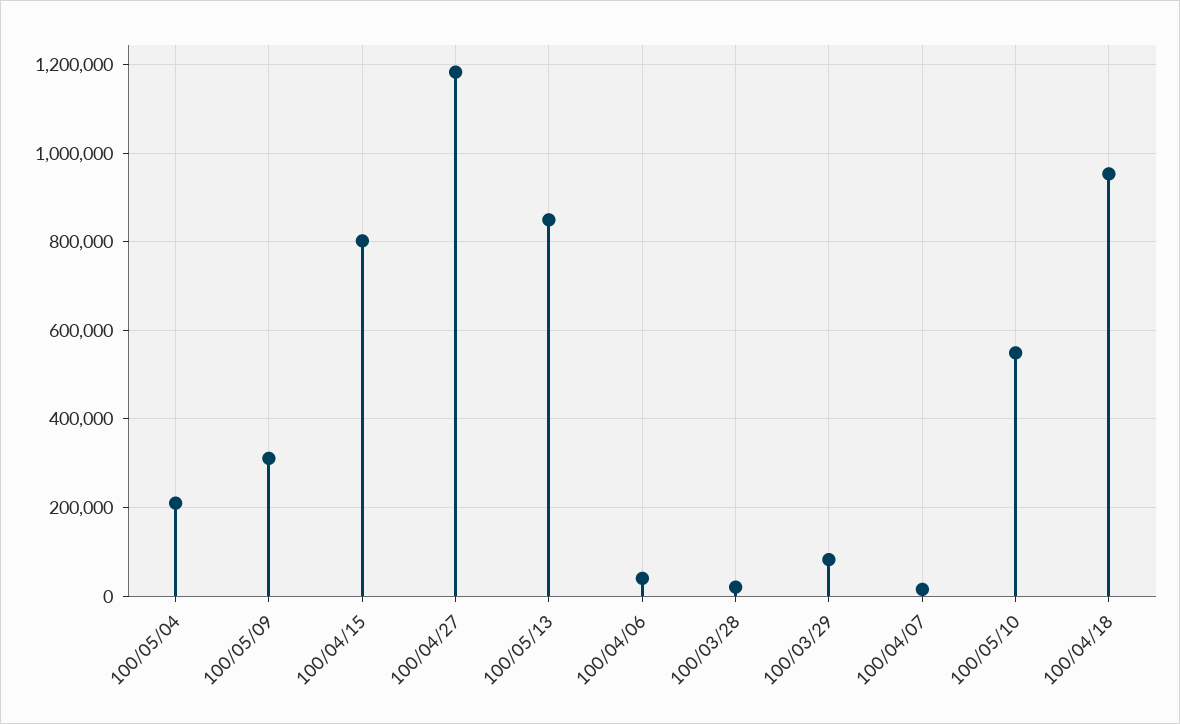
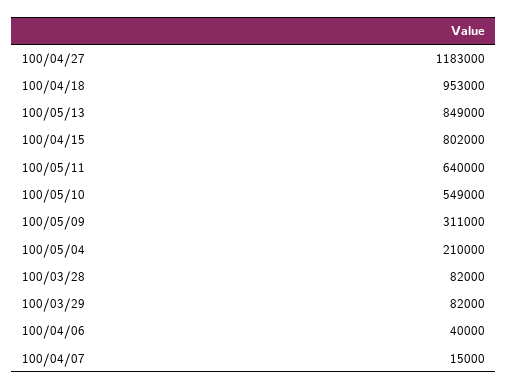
  {
    "100/05/04": 210000,
    "100/05/09": 311000,
    "100/04/15": 802000,
    "100/04/27": 1183000,
    "100/05/13": 849000,
    "100/04/06": 40000,
-   "100/03/28": 20000,
+   "100/03/28": 82000,
    "100/03/29": 82000,
    "100/04/07": 15000,
    "100/05/10": 549000,
-   "100/04/18": 953000
+   "100/04/18": 953000,
+   "100/05/11": 640000
  }

